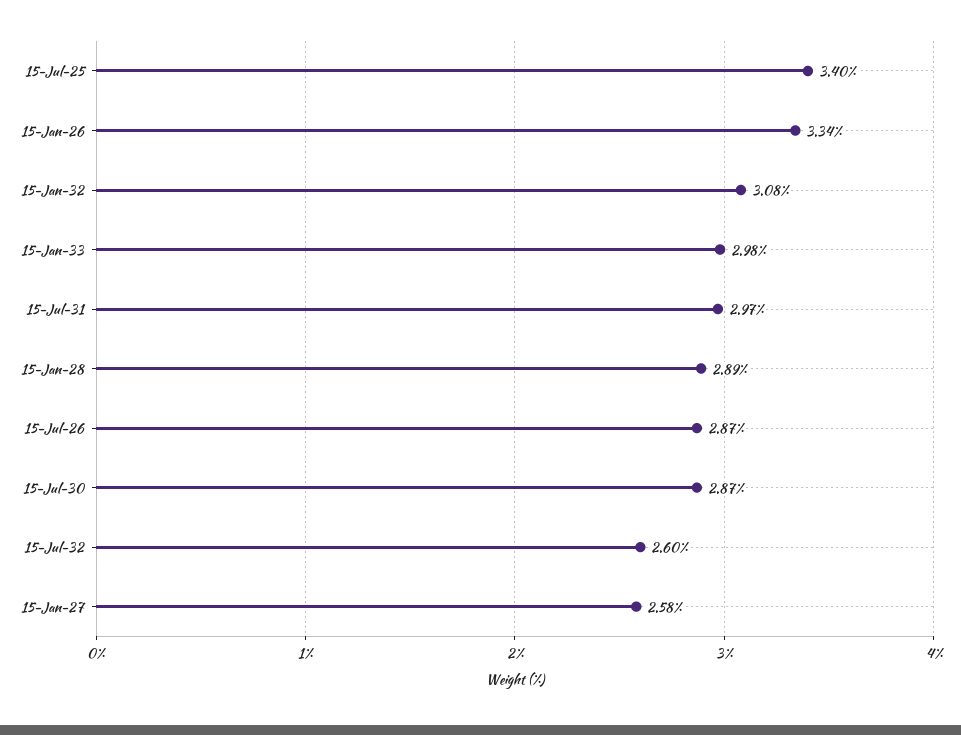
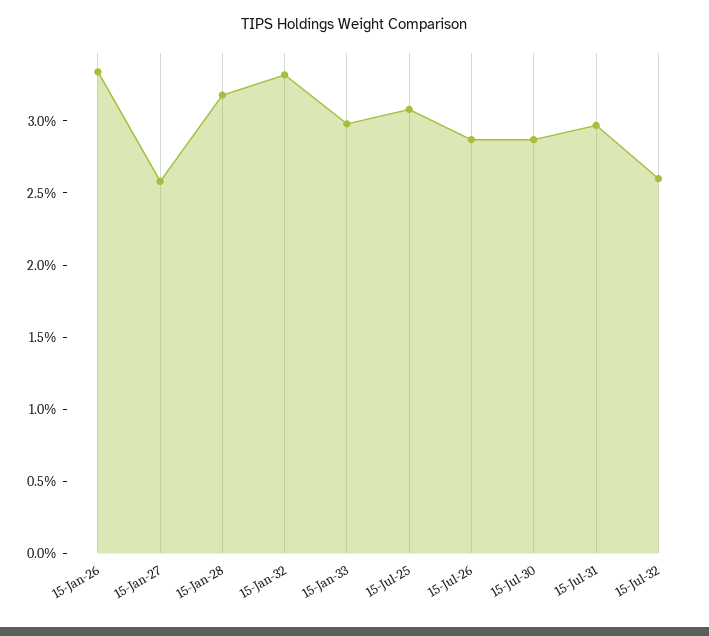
  {
-   "15-Jul-25": 3.4,
+   "15-Jul-25": 3.1,
    "15-Jan-26": 3.34,
-   "15-Jan-32": 3.08,
+   "15-Jan-32": 3.3,
    "15-Jan-33": 2.98,
    "15-Jul-31": 2.97,
-   "15-Jan-28": 2.89,
+   "15-Jan-28": 3.2,
    "15-Jul-26": 2.87,
    "15-Jul-30": 2.87,
    "15-Jul-32": 2.6,
    "15-Jan-27": 2.58
  }

